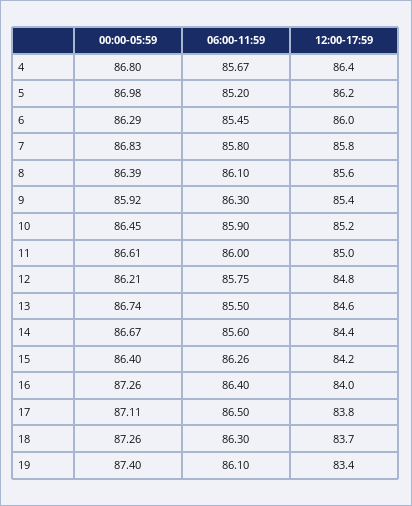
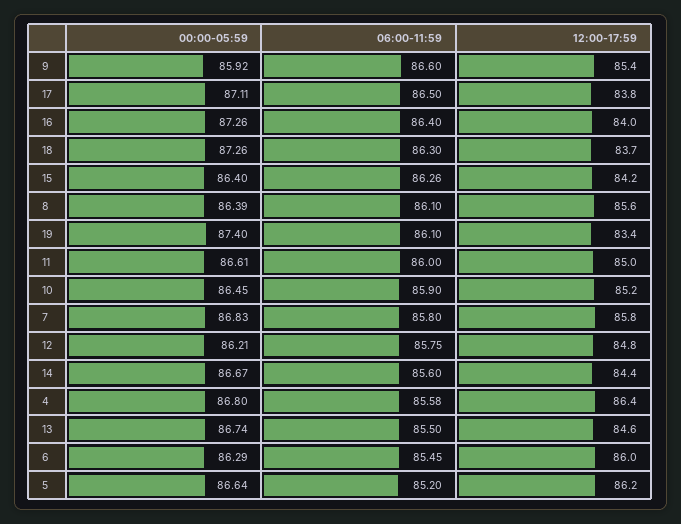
  {
    "00:00-05:59": {
      "4": 86.8,
-     "5": 86.98,
+     "5": 86.64,
      "6": 86.29,
      "7": 86.83,
      "8": 86.39,
      "9": 85.92,
      "10": 86.45,
      "11": 86.61,
      "12": 86.21,
      "13": 86.74,
      "14": 86.67,
      "15": 86.4,
      "16": 87.26,
      "17": 87.11,
      "18": 87.26,
      "19": 87.4
    },
    "06:00-11:59": {
-     "4": 85.67,
+     "4": 85.58,
      "5": 85.2,
      "6": 85.45,
      "7": 85.8,
      "8": 86.1,
-     "9": 86.3,
+     "9": 86.6,
      "10": 85.9,
      "11": 86,
      "12": 85.75,
      "13": 85.5,
      "14": 85.6,
      "15": 86.26,
      "16": 86.4,
      "17": 86.5,
      "18": 86.3,
      "19": 86.1
    },
    "12:00-17:59": {
      "4": 86.4,
      "5": 86.2,
      "6": 86,
      "7": 85.8,
      "8": 85.6,
      "9": 85.4,
      "10": 85.2,
      "11": 85,
      "12": 84.8,
      "13": 84.6,
      "14": 84.4,
      "15": 84.2,
      "16": 84,
      "17": 83.8,
      "18": 83.7,
      "19": 83.4
    }
  }

